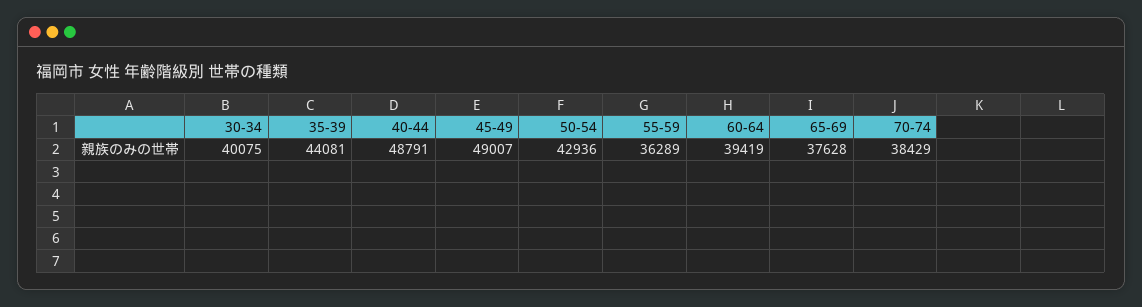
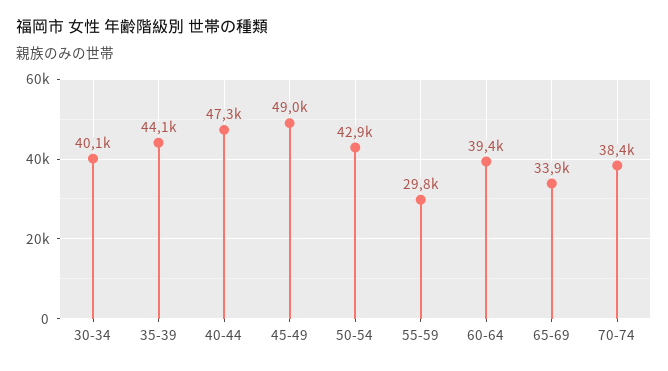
  {
    "30-34": 40075,
    "35-39": 44081,
-   "40-44": 48791,
+   "40-44": 47300,
    "45-49": 49007,
    "50-54": 42936,
-   "55-59": 36289,
+   "55-59": 29800,
    "60-64": 39419,
-   "65-69": 37628,
+   "65-69": 33900,
    "70-74": 38429
  }

